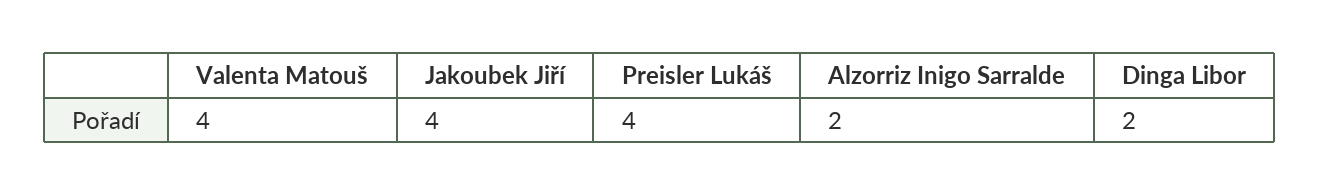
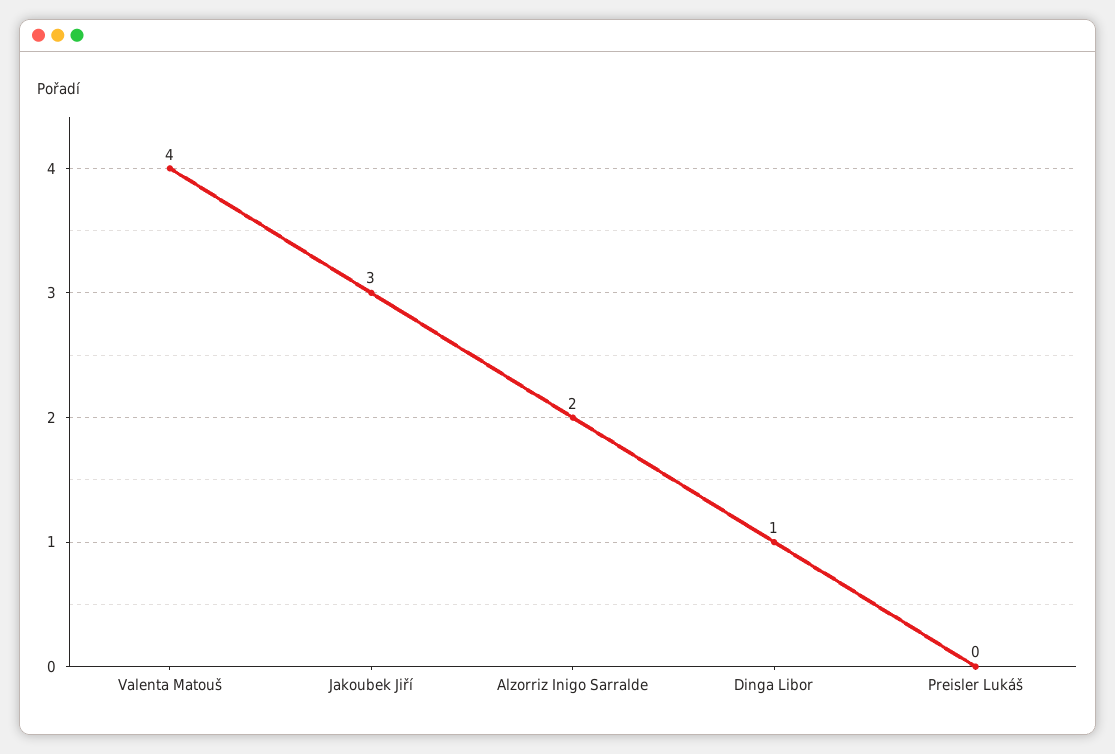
  {
    "Valenta Matouš": 4,
-   "Jakoubek Jiří": 4,
+   "Jakoubek Jiří": 3,
-   "Preisler Lukáš": 4,
+   "Preisler Lukáš": 0,
    "Alzorriz Inigo Sarralde": 2,
-   "Dinga Libor": 2
+   "Dinga Libor": 1
  }

